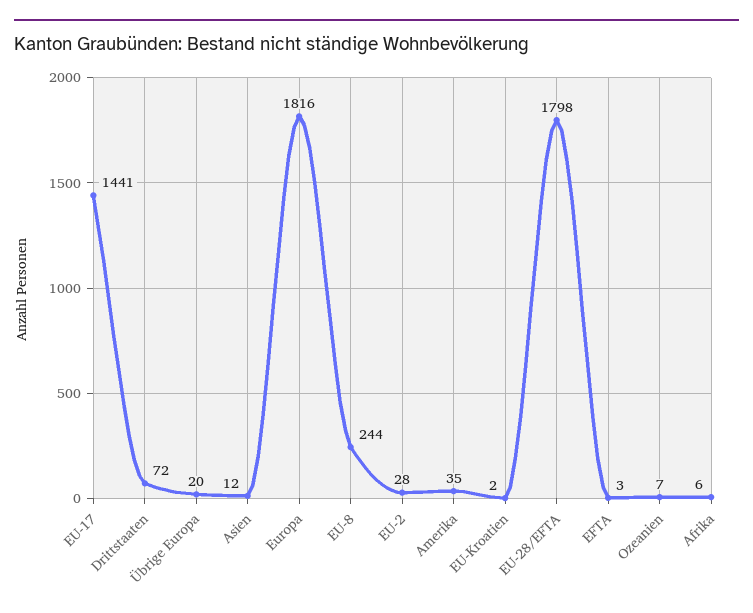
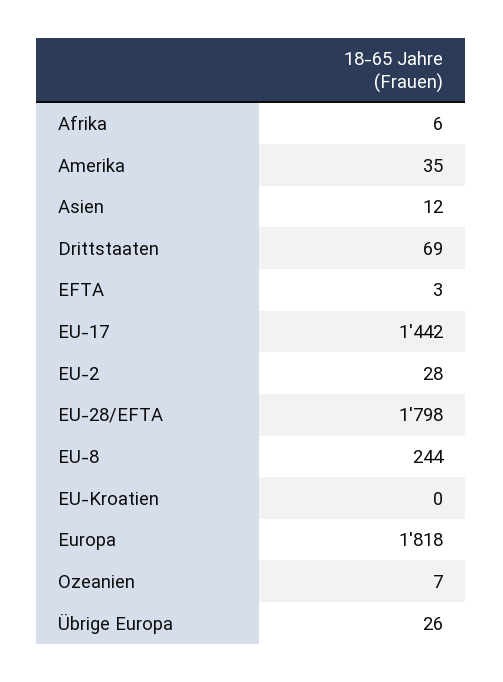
  {
-   "EU-17": 1441,
+   "EU-17": 1442,
-   "Drittstaaten": 72,
+   "Drittstaaten": 69,
-   "Übrige Europa": 20,
+   "Übrige Europa": 26,
    "Asien": 12,
-   "Europa": 1816,
+   "Europa": 1818,
    "EU-8": 244,
    "EU-2": 28,
    "Amerika": 35,
-   "EU-Kroatien": 2,
+   "EU-Kroatien": 0,
    "EU-28/EFTA": 1798,
    "EFTA": 3,
    "Ozeanien": 7,
    "Afrika": 6
  }

